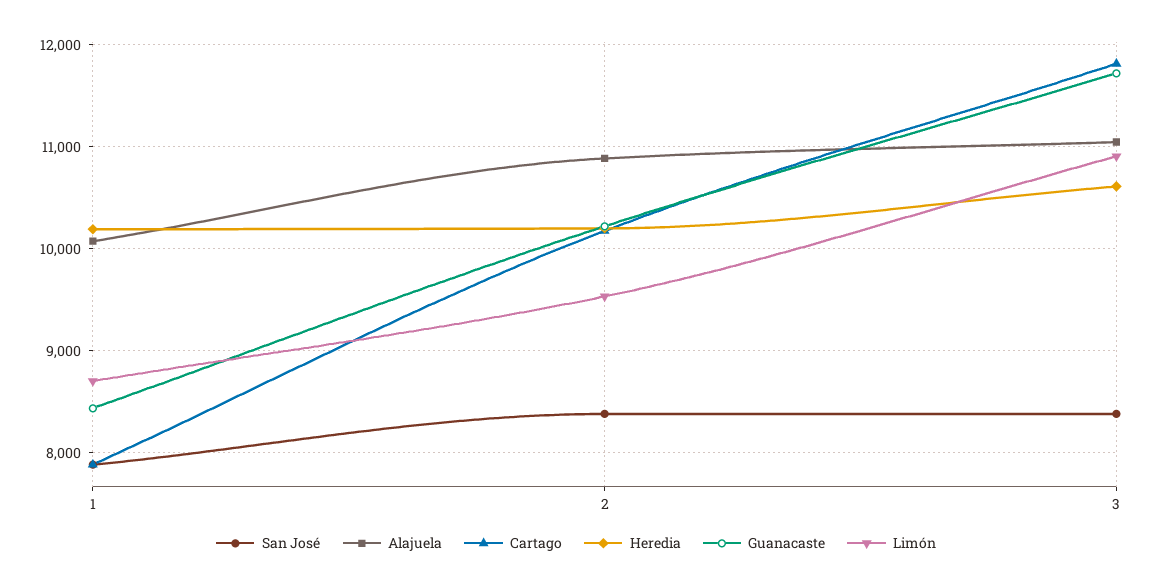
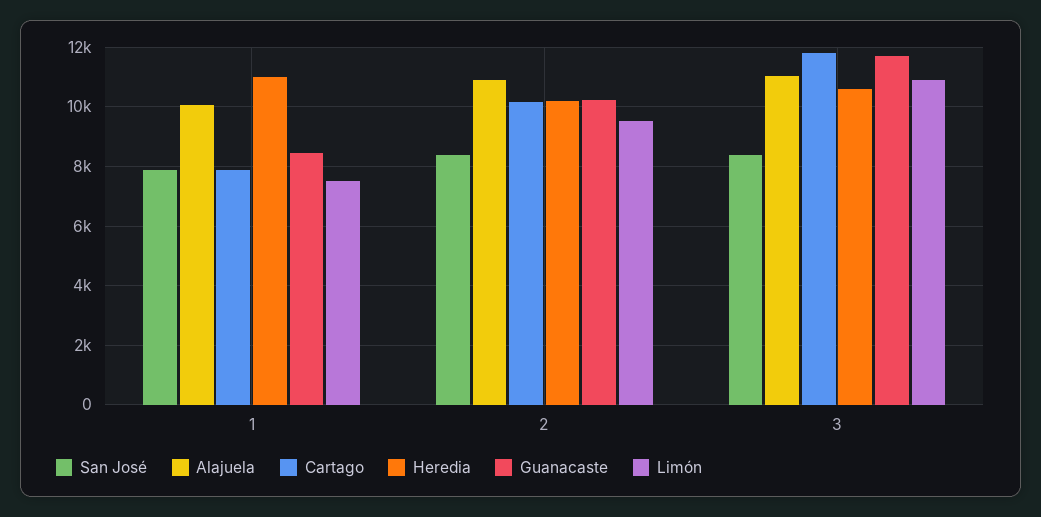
  {
    "San José": {
      "1": 7900,
      "2": 8400,
      "3": 8400
    },
    "Alajuela": {
      "1": 10100,
      "2": 10900,
      "3": 11000
    },
    "Cartago": {
      "1": 7900,
      "2": 10200,
      "3": 11800
    },
    "Heredia": {
-     "1": 10200,
+     "1": 11000,
      "2": 10200,
      "3": 10600
    },
    "Guanacaste": {
      "1": 8400,
      "2": 10200,
      "3": 11700
    },
    "Limón": {
-     "1": 8700,
+     "1": 7500,
      "2": 9500,
      "3": 10900
    }
  }

